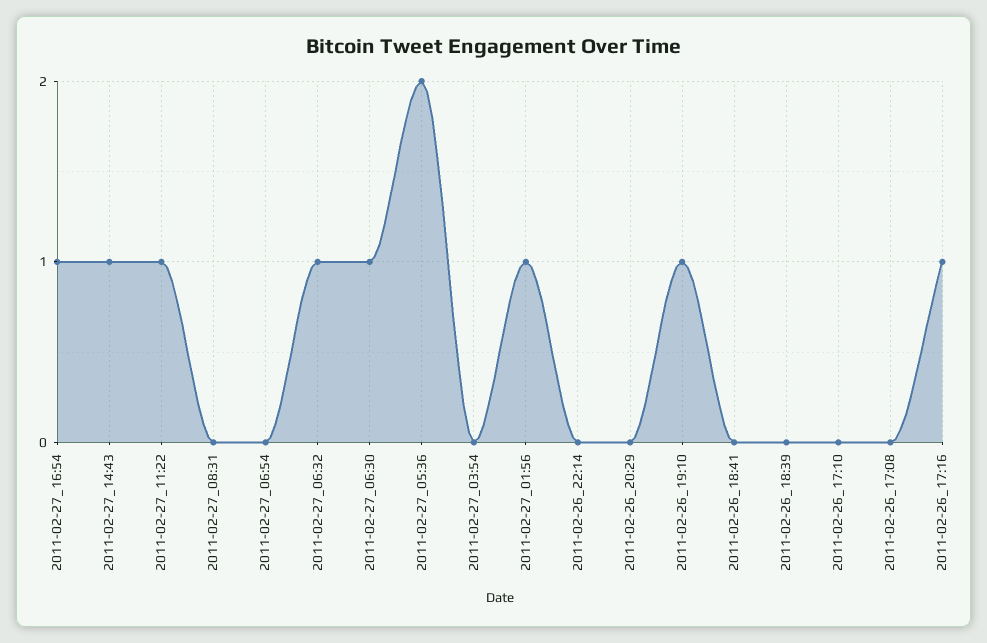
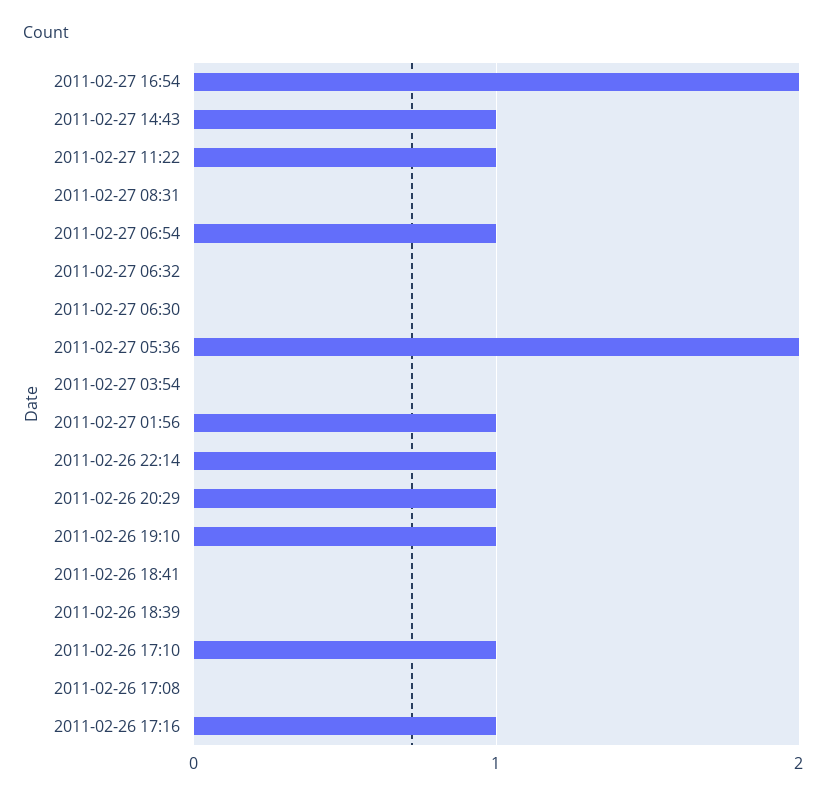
  {
-   "2011-02-27_16:54": 1,
+   "2011-02-27_16:54": 2,
    "2011-02-27_14:43": 1,
    "2011-02-27_11:22": 1,
    "2011-02-27_08:31": 0,
-   "2011-02-27_06:54": 0,
+   "2011-02-27_06:54": 1,
-   "2011-02-27_06:32": 1,
+   "2011-02-27_06:32": 0,
-   "2011-02-27_06:30": 1,
+   "2011-02-27_06:30": 0,
    "2011-02-27_05:36": 2,
    "2011-02-27_03:54": 0,
    "2011-02-27_01:56": 1,
-   "2011-02-26_22:14": 0,
+   "2011-02-26_22:14": 1,
-   "2011-02-26_20:29": 0,
+   "2011-02-26_20:29": 1,
    "2011-02-26_19:10": 1,
    "2011-02-26_18:41": 0,
    "2011-02-26_18:39": 0,
-   "2011-02-26_17:10": 0,
+   "2011-02-26_17:10": 1,
    "2011-02-26_17:08": 0,
    "2011-02-26_17:16": 1
  }

